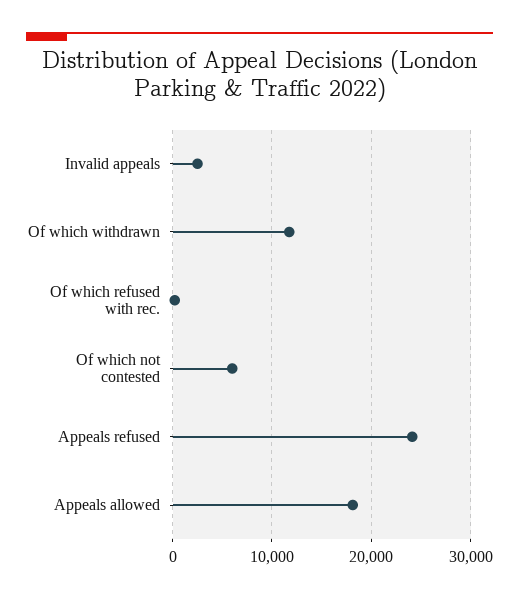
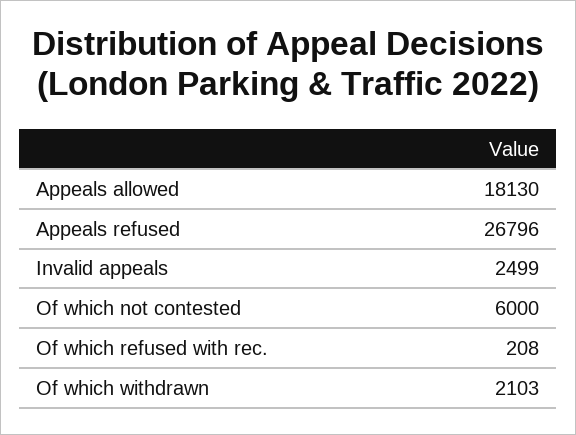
  {
    "Invalid appeals": 2499,
-   "Of which withdrawn": 12000,
+   "Of which withdrawn": 2103,
    "Of which refused with rec.": 208,
    "Of which not contested": 6000,
-   "Appeals refused": 24000,
+   "Appeals refused": 26796,
    "Appeals allowed": 18130
  }

